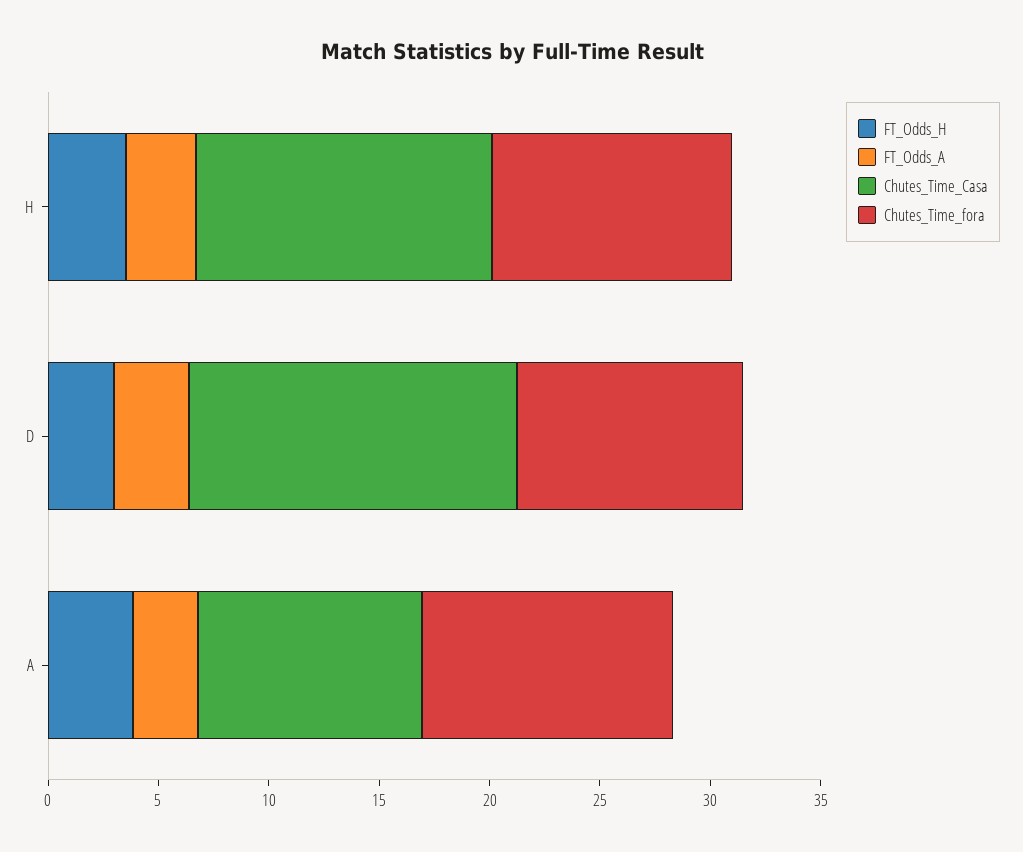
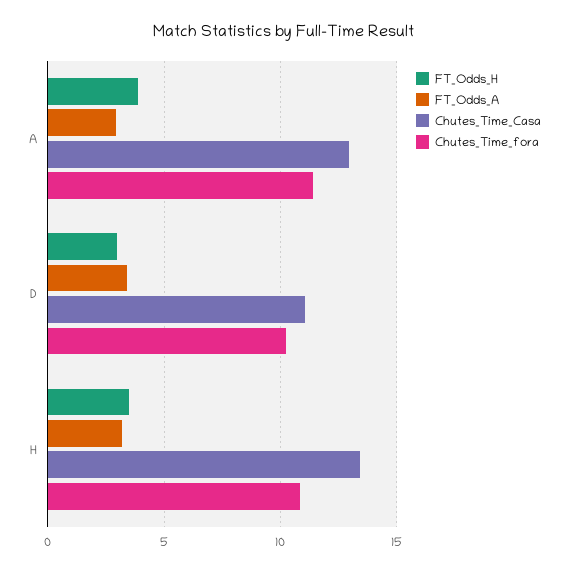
  {
    "FT_Odds_H": {
      "H": 3.5,
      "D": 3,
      "A": 4
    },
    "FT_Odds_A": {
      "H": 3,
      "D": 3.5,
      "A": 3
    },
    "Chutes_Time_Casa": {
      "H": 13.5,
-     "D": 15,
+     "D": 11,
-     "A": 10
+     "A": 13
    },
    "Chutes_Time_fora": {
      "H": 11,
      "D": 10,
      "A": 11.5
    }
  }

